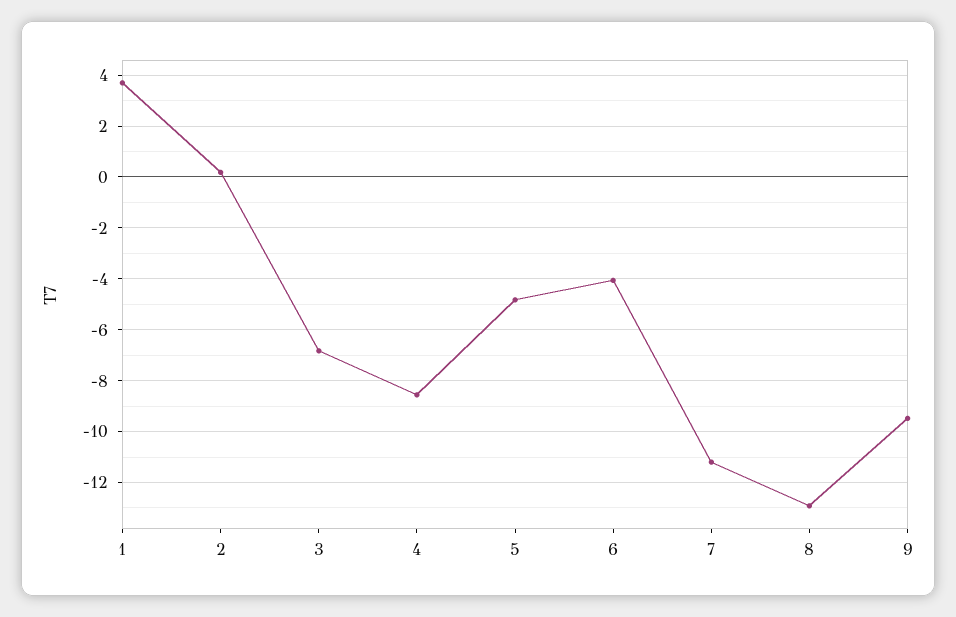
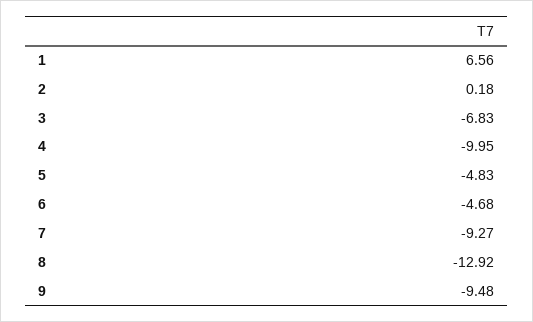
  {
-   "1": 3.75,
+   "1": 6.56,
    "2": 0.18,
    "3": -6.83,
-   "4": -8.5,
+   "4": -9.95,
    "5": -4.83,
-   "6": -4,
+   "6": -4.68,
-   "7": -11.25,
+   "7": -9.27,
    "8": -12.92,
    "9": -9.48
  }

